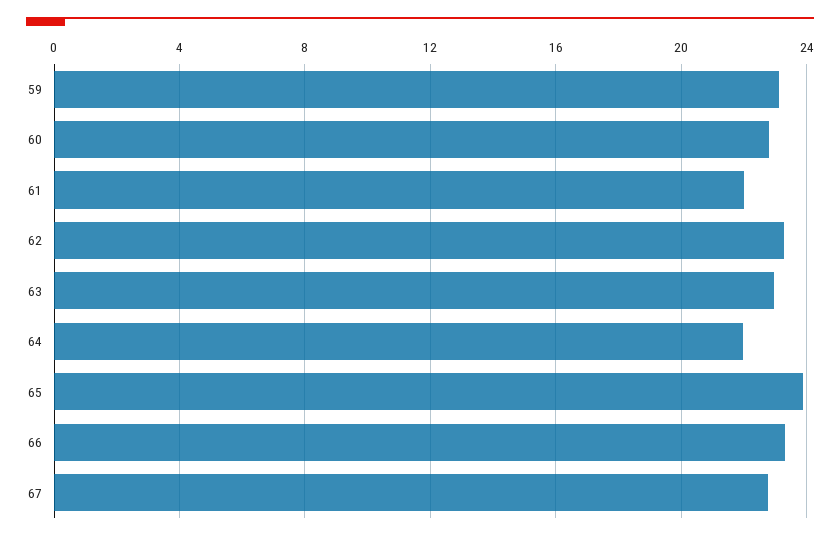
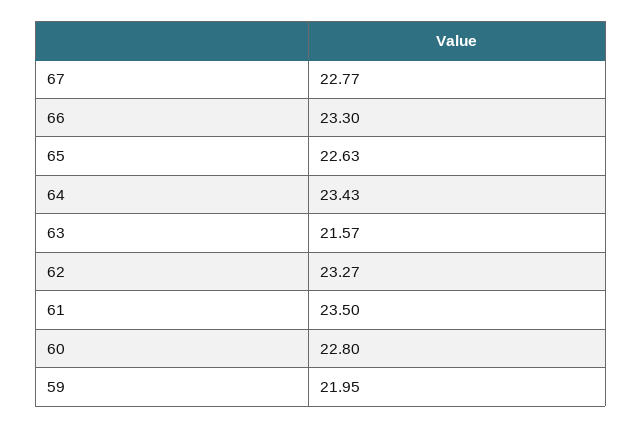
  {
-   "59": 23,
+   "59": 21.95,
    "60": 22.8,
-   "61": 22,
+   "61": 23.5,
    "62": 23.27,
-   "63": 23,
+   "63": 21.57,
-   "64": 22,
+   "64": 23.43,
-   "65": 24,
+   "65": 22.63,
    "66": 23.3,
    "67": 22.77
  }

